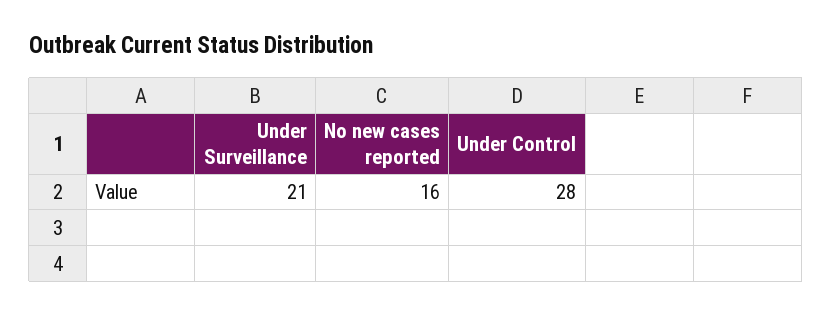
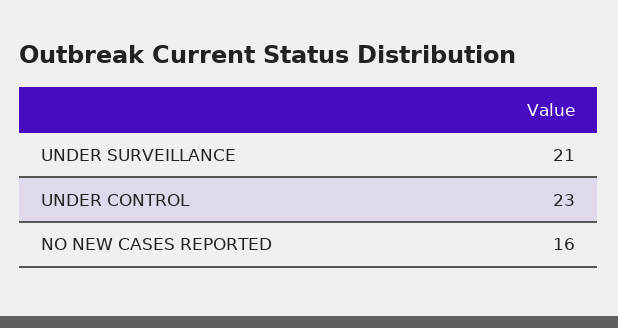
  {
    "Under Surveillance": 21,
    "No new cases reported": 16,
-   "Under Control": 28
+   "Under Control": 23
  }

